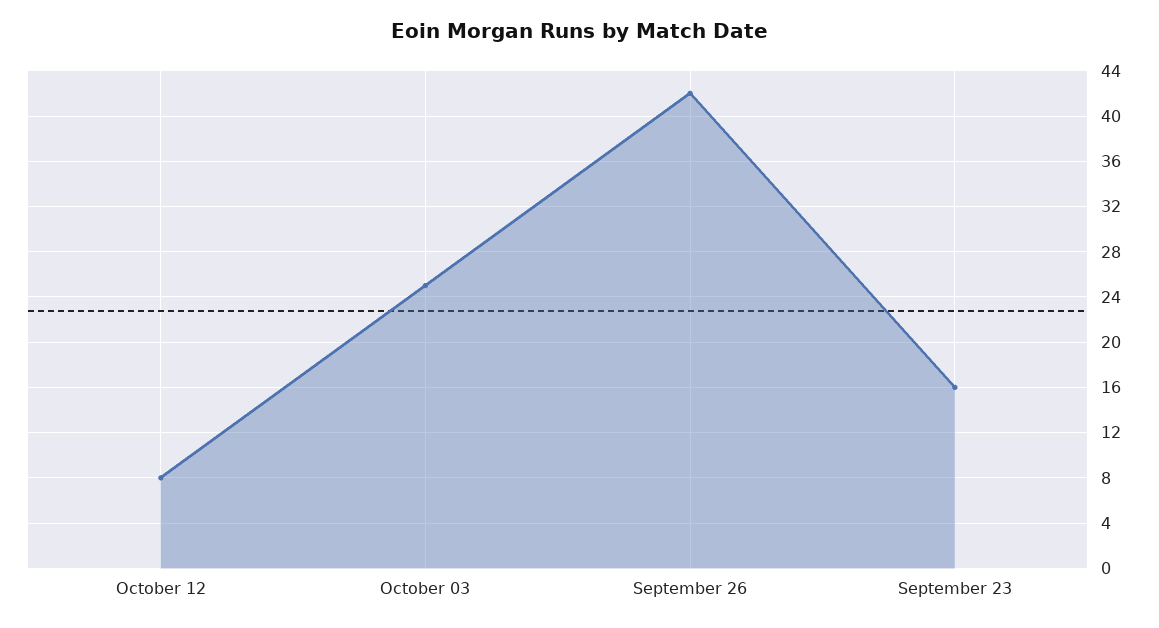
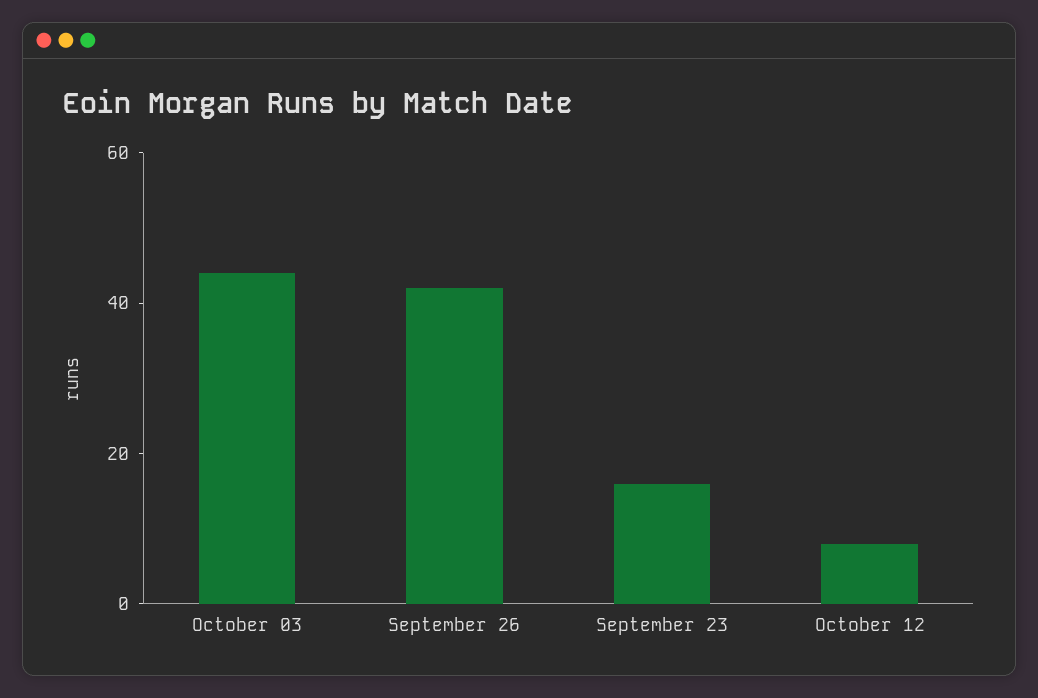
  {
    "October 12": 8,
-   "October 03": 25,
+   "October 03": 45,
    "September 26": 42,
    "September 23": 16
  }

